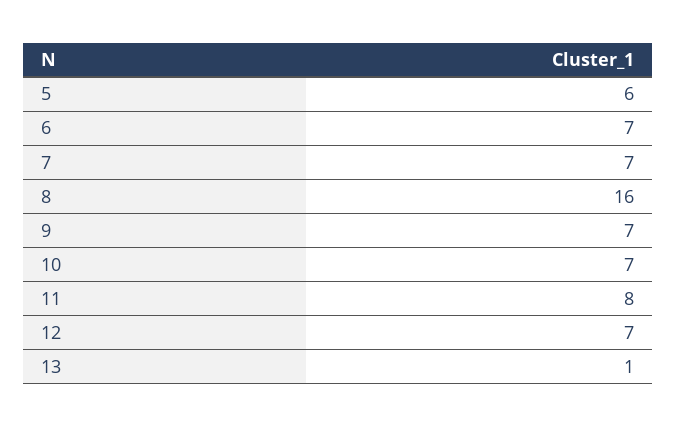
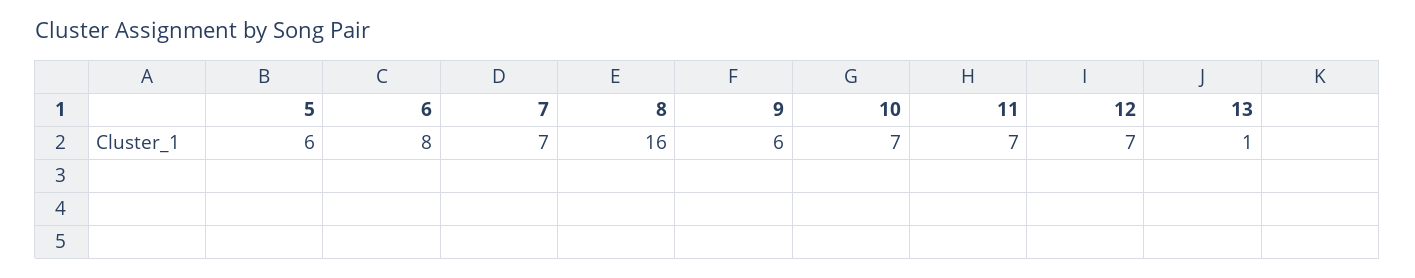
  {
    "5": 6,
-   "6": 7,
+   "6": 8,
    "7": 7,
    "8": 16,
-   "9": 7,
+   "9": 6,
    "10": 7,
-   "11": 8,
+   "11": 7,
    "12": 7,
    "13": 1
  }

